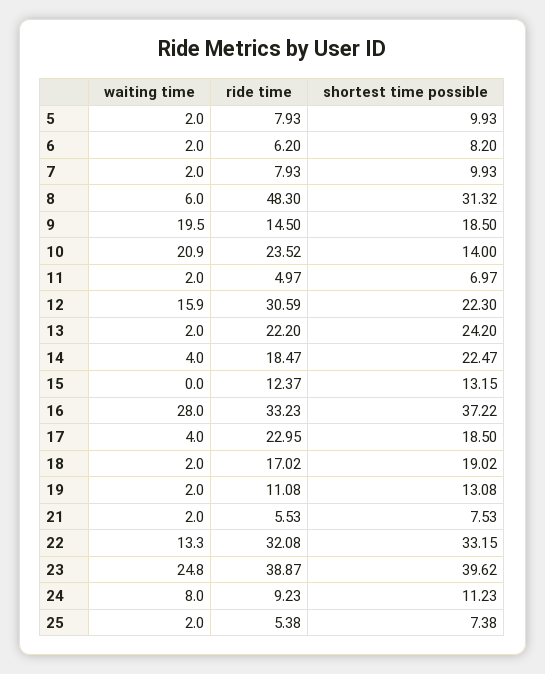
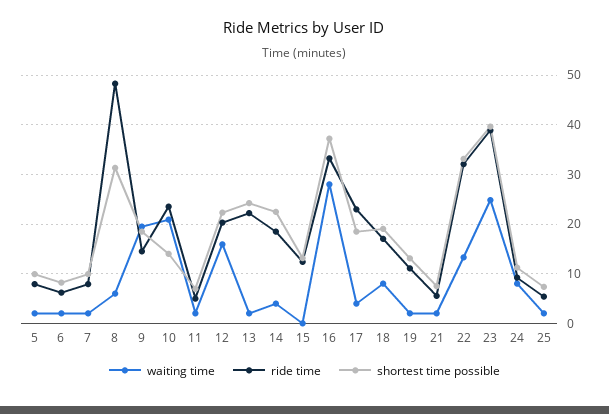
  {
    "waiting time": {
      "5": 2,
      "6": 2,
      "7": 2,
      "8": 6,
      "9": 19.5,
      "10": 20.9,
      "11": 2,
      "12": 15.9,
      "13": 2,
      "14": 4,
      "15": 0,
      "16": 28,
      "17": 4,
-     "18": 2,
+     "18": 8,
      "19": 2,
      "21": 2,
      "22": 13.3,
      "23": 24.8,
      "24": 8,
      "25": 2
    },
    "ride time": {
      "5": 7.93,
      "6": 6.2,
      "7": 7.93,
      "8": 48.3,
      "9": 14.5,
      "10": 23.52,
      "11": 4.97,
-     "12": 30.59,
+     "12": 20,
      "13": 22.2,
      "14": 18.47,
      "15": 12.37,
      "16": 33.23,
      "17": 22.95,
      "18": 17.02,
      "19": 11.08,
      "21": 5.53,
      "22": 32.08,
      "23": 38.87,
      "24": 9.23,
      "25": 5.38
    },
    "shortest time possible": {
      "5": 9.93,
      "6": 8.2,
      "7": 9.93,
      "8": 31.32,
      "9": 18.5,
      "10": 14,
      "11": 6.97,
      "12": 22.3,
      "13": 24.2,
      "14": 22.47,
      "15": 13.15,
      "16": 37.22,
      "17": 18.5,
      "18": 19.02,
      "19": 13.08,
      "21": 7.53,
      "22": 33.15,
      "23": 39.62,
      "24": 11.23,
      "25": 7.38
    }
  }

